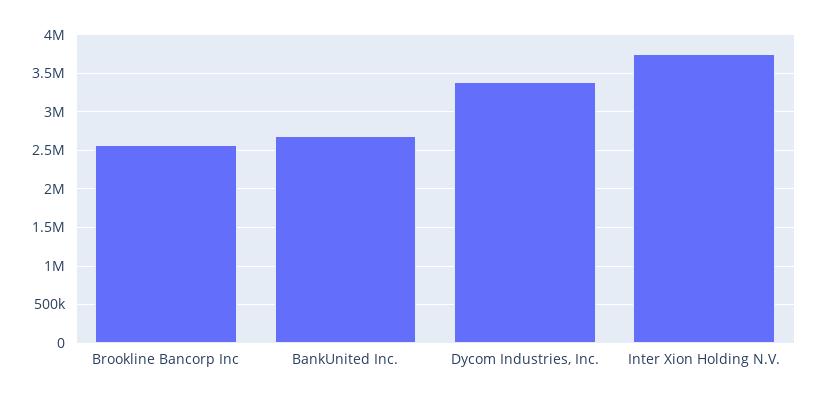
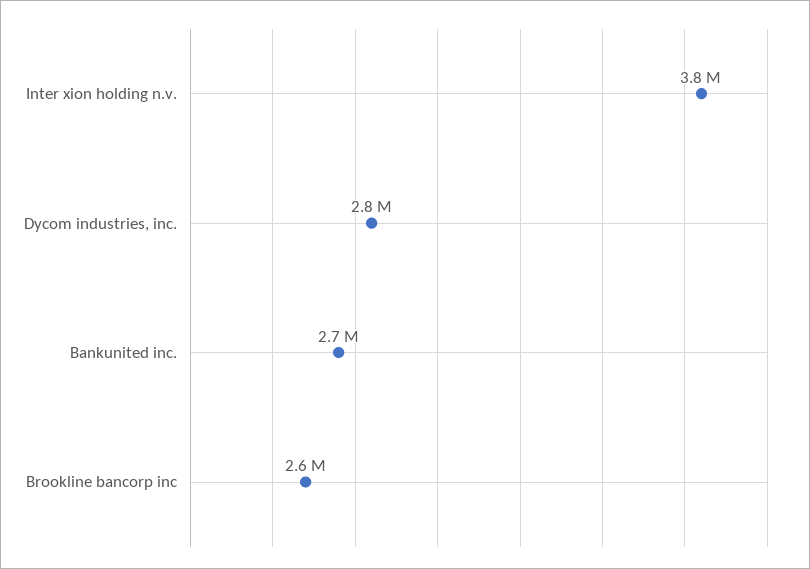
  {
    "Brookline Bancorp Inc": 2600000,
    "BankUnited Inc.": 2700000,
-   "Dycom Industries, Inc.": 3400000,
+   "Dycom Industries, Inc.": 2800000,
    "Inter Xion Holding N.V.": 3800000
  }

